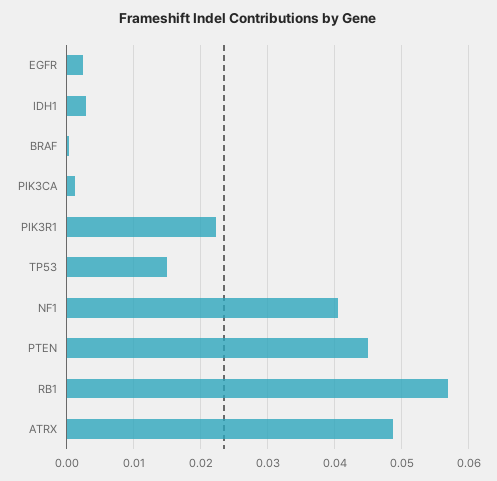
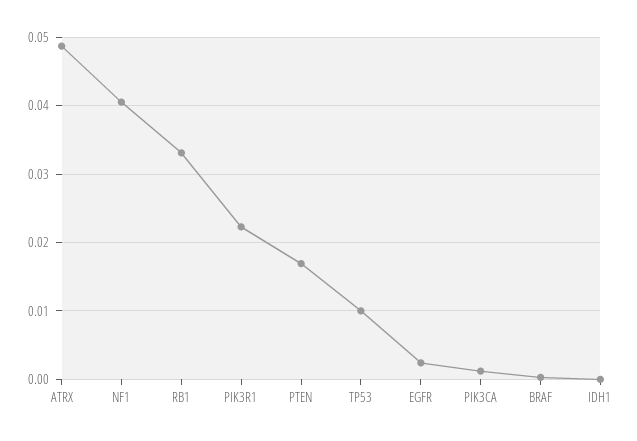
  {
    "EGFR": 0.002,
-   "IDH1": 0.003,
+   "IDH1": 0,
    "BRAF": 0,
    "PIK3CA": 0.001,
    "PIK3R1": 0.022,
-   "TP53": 0.015,
+   "TP53": 0.01,
    "NF1": 0.041,
-   "PTEN": 0.045,
+   "PTEN": 0.017,
-   "RB1": 0.057,
+   "RB1": 0.033,
    "ATRX": 0.049
  }

